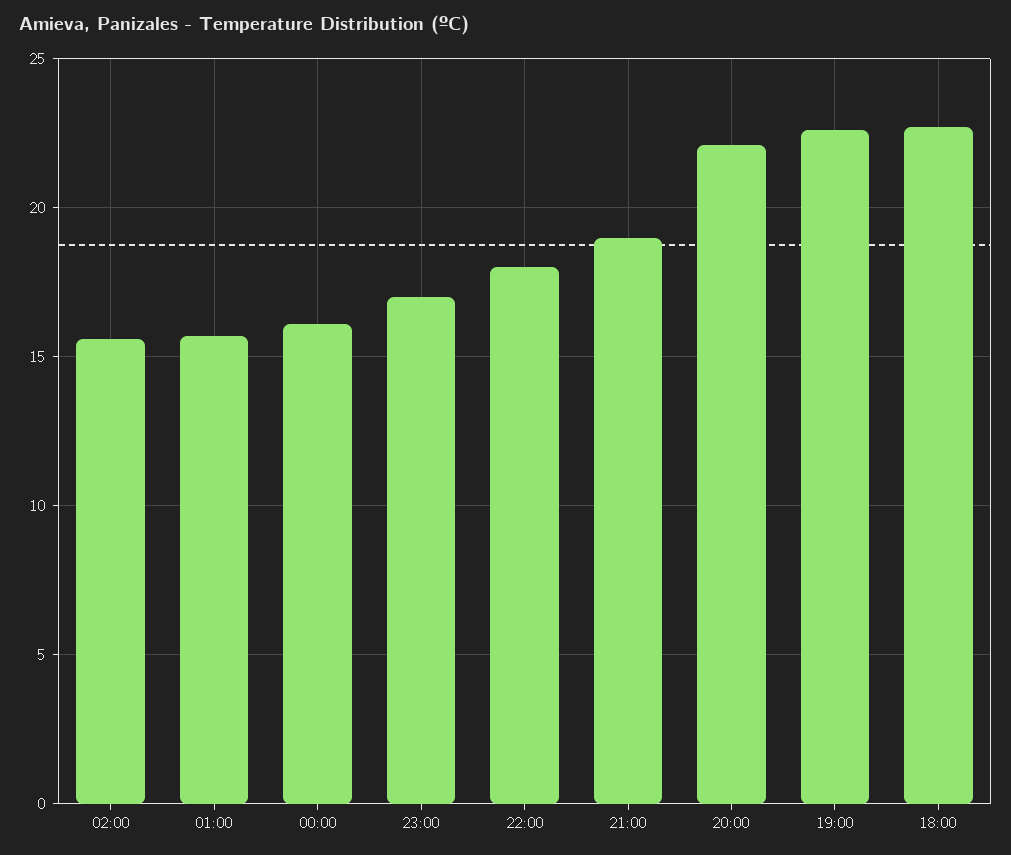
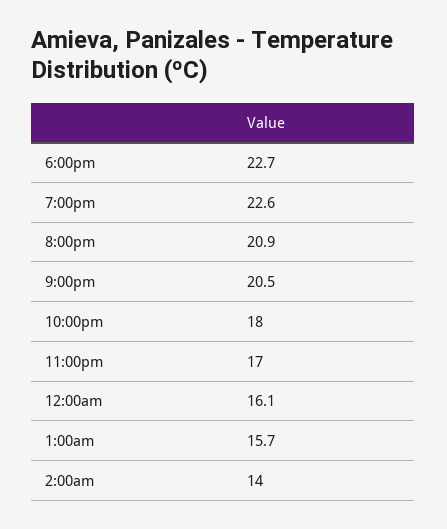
  {
-   "02:00": 15.5,
+   "02:00": 14,
    "01:00": 15.7,
    "00:00": 16.1,
    "23:00": 17,
    "22:00": 18,
-   "21:00": 19,
+   "21:00": 20.5,
-   "20:00": 22,
+   "20:00": 20.9,
    "19:00": 22.6,
    "18:00": 22.7
  }

